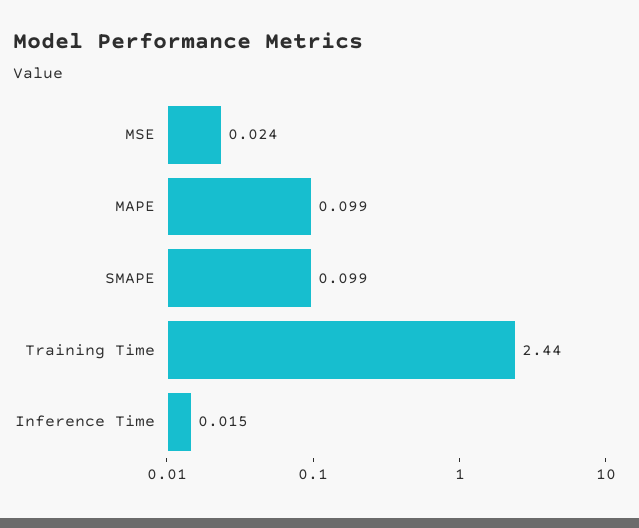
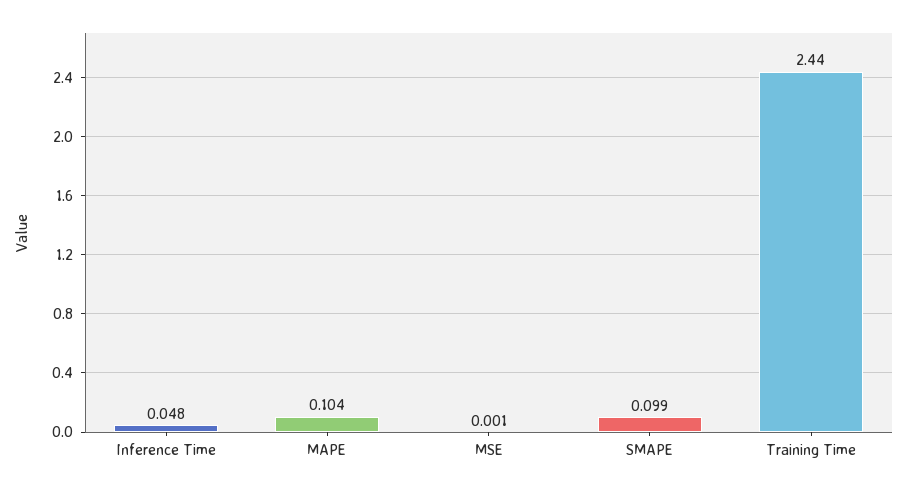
  {
-   "MSE": 0.024,
+   "MSE": 0.001,
-   "MAPE": 0.099,
+   "MAPE": 0.104,
    "SMAPE": 0.099,
    "Training Time": 2.44,
-   "Inference Time": 0.015
+   "Inference Time": 0.048
  }

